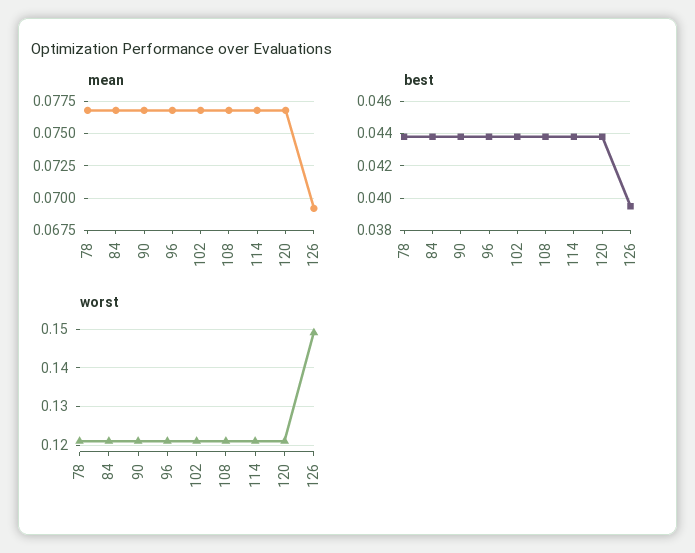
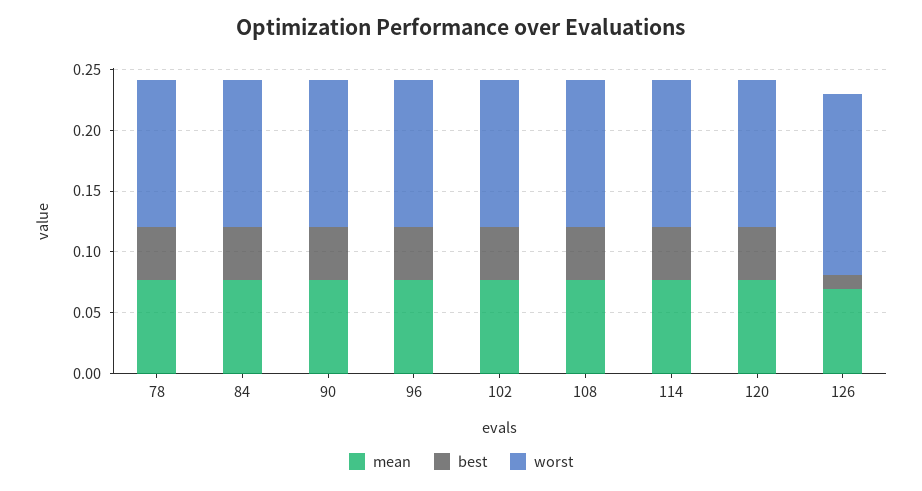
  {
    "mean": {
      "78": 0.077,
      "84": 0.077,
      "90": 0.077,
      "96": 0.077,
      "102": 0.077,
      "108": 0.077,
      "114": 0.077,
      "120": 0.077,
      "126": 0.069
    },
    "best": {
      "78": 0.044,
      "84": 0.044,
      "90": 0.044,
      "96": 0.044,
      "102": 0.044,
      "108": 0.044,
      "114": 0.044,
      "120": 0.044,
-     "126": 0.0395
+     "126": 0.01
    },
    "worst": {
      "78": 0.122,
      "84": 0.122,
      "90": 0.122,
      "96": 0.122,
      "102": 0.122,
      "108": 0.122,
      "114": 0.122,
      "120": 0.122,
      "126": 0.15
    }
  }

